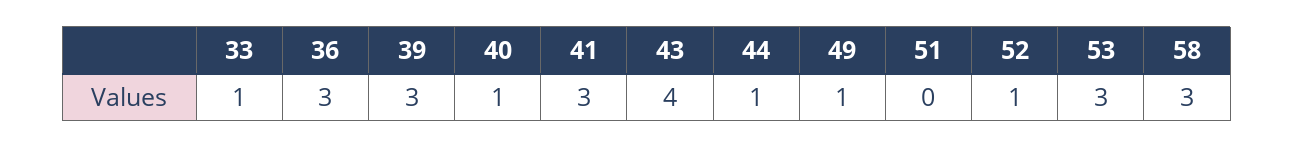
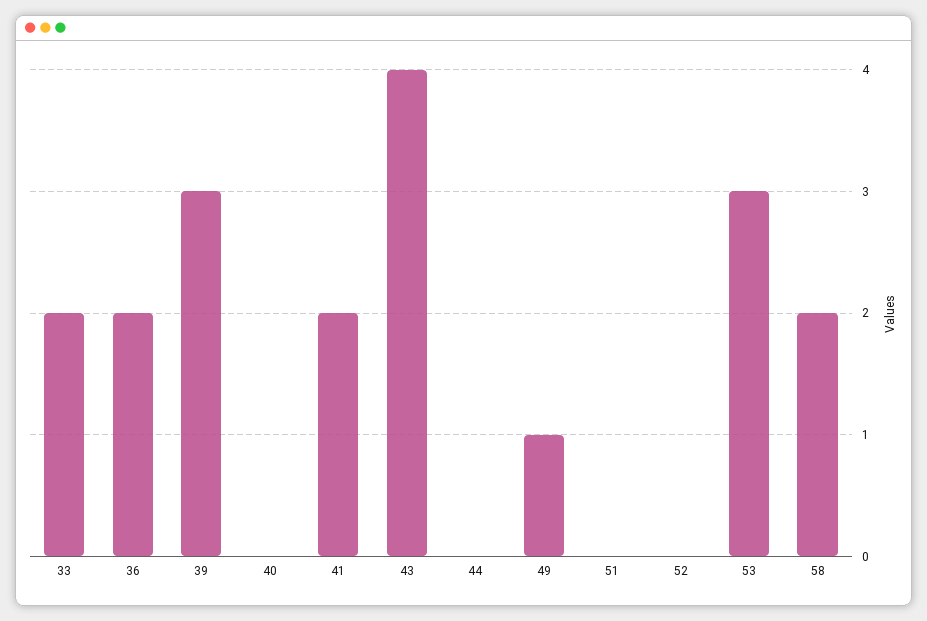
  {
-   "33": 1,
+   "33": 2,
-   "36": 3,
+   "36": 2,
    "39": 3,
-   "40": 1,
+   "40": 0,
-   "41": 3,
+   "41": 2,
    "43": 4,
-   "44": 1,
+   "44": 0,
    "49": 1,
    "51": 0,
-   "52": 1,
+   "52": 0,
    "53": 3,
-   "58": 3
+   "58": 2
  }

